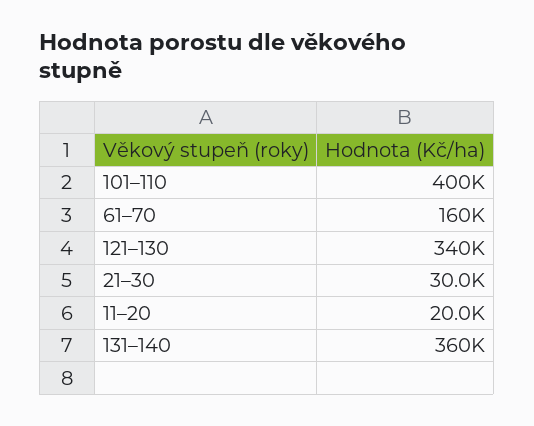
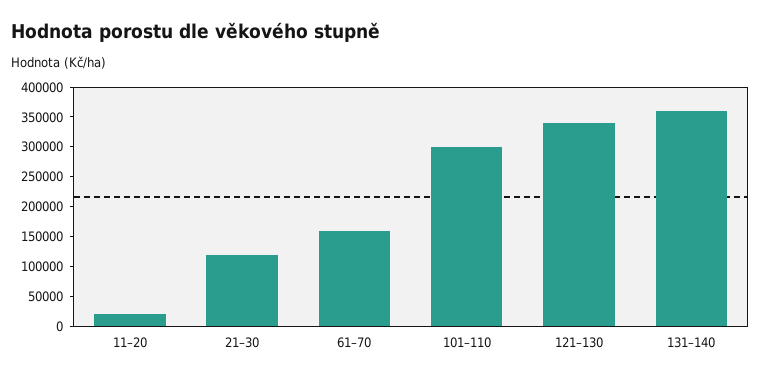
  {
-   "101–110": 400000,
+   "101–110": 300000,
    "61–70": 160000,
    "121–130": 340000,
-   "21–30": 30000,
+   "21–30": 125000,
    "11–20": 20000,
    "131–140": 360000
  }

